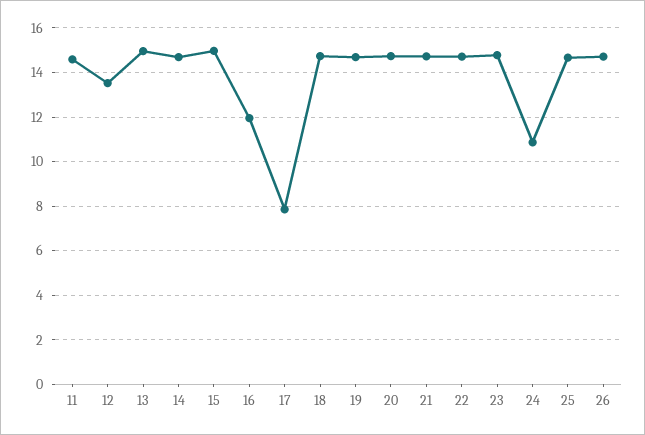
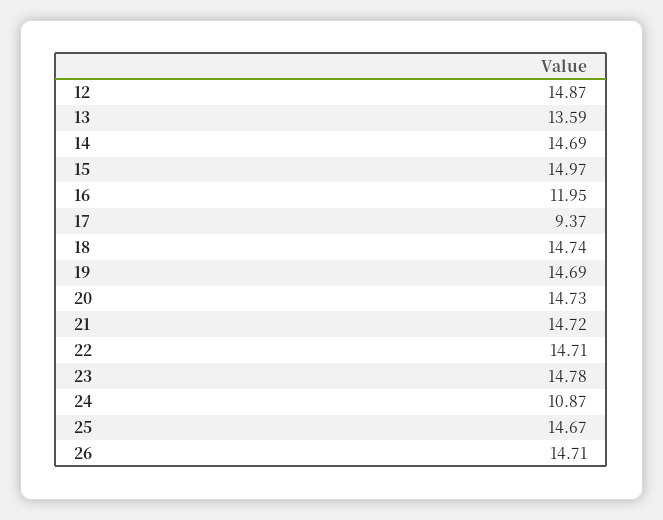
  {
-   "11": 14.5,
-   "12": 13.5,
+   "12": 14.87,
-   "13": 15,
+   "13": 13.59,
    "14": 14.69,
    "15": 14.97,
    "16": 11.95,
-   "17": 8,
+   "17": 9.37,
    "18": 14.74,
    "19": 14.69,
    "20": 14.73,
    "21": 14.72,
    "22": 14.71,
    "23": 14.78,
    "24": 10.87,
    "25": 14.67,
    "26": 14.71
  }

